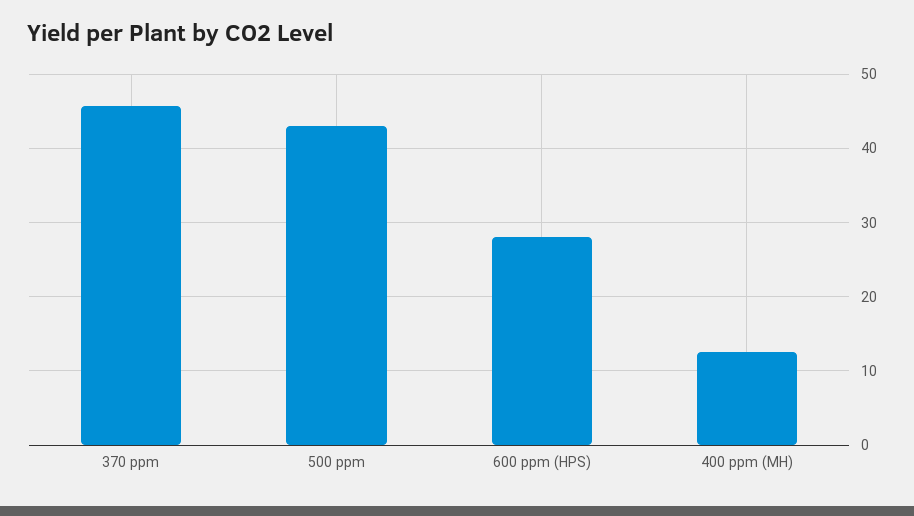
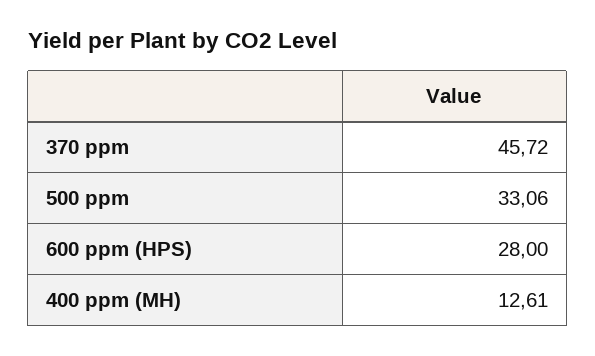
  {
    "370 ppm": 45.72,
-   "500 ppm": 43,
+   "500 ppm": 33.06,
    "600 ppm (HPS)": 28,
    "400 ppm (MH)": 12.61
  }

